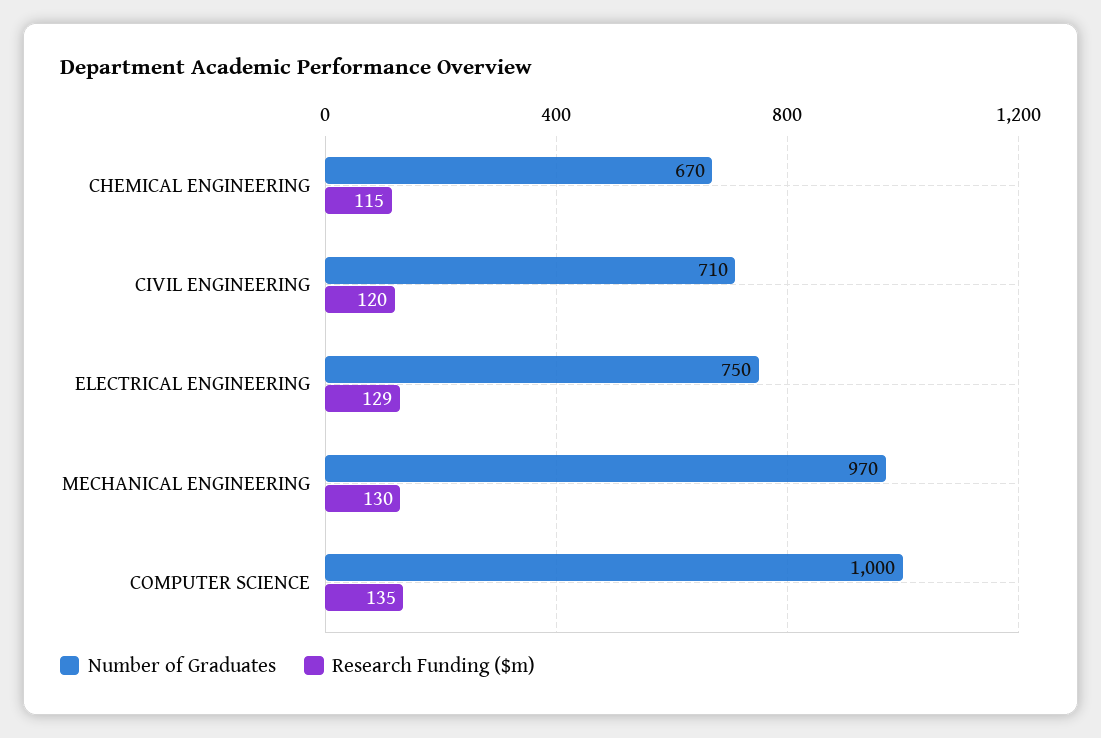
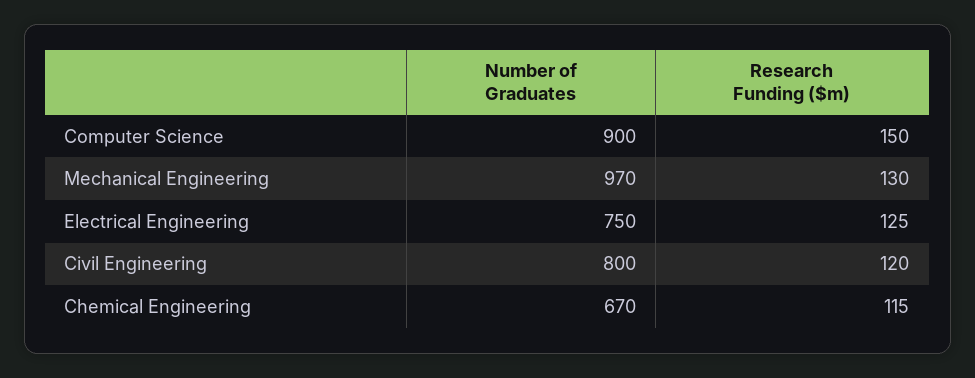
  {
    "Number of Graduates": {
      "CHEMICAL ENGINEERING": 670,
-     "CIVIL ENGINEERING": 710,
+     "CIVIL ENGINEERING": 800,
      "ELECTRICAL ENGINEERING": 750,
      "MECHANICAL ENGINEERING": 970,
-     "COMPUTER SCIENCE": 1000
+     "COMPUTER SCIENCE": 900
    },
    "Research Funding ($m)": {
      "CHEMICAL ENGINEERING": 115,
      "CIVIL ENGINEERING": 120,
-     "ELECTRICAL ENGINEERING": 129,
+     "ELECTRICAL ENGINEERING": 125,
      "MECHANICAL ENGINEERING": 130,
-     "COMPUTER SCIENCE": 135
+     "COMPUTER SCIENCE": 150
    }
  }

